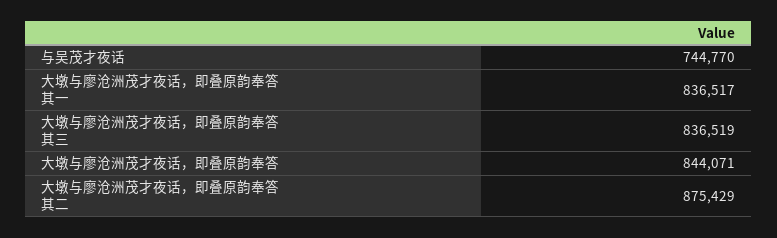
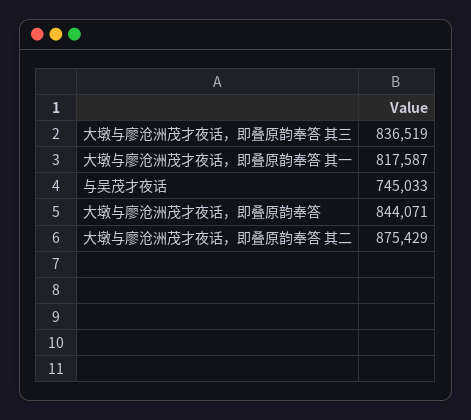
  {
-   "与吴茂才夜话": 744770,
+   "与吴茂才夜话": 745033,
-   "大墩与廖沧洲茂才夜话，即叠原韵奉答 其一": 836517,
+   "大墩与廖沧洲茂才夜话，即叠原韵奉答 其一": 817587,
    "大墩与廖沧洲茂才夜话，即叠原韵奉答 其三": 836519,
    "大墩与廖沧洲茂才夜话，即叠原韵奉答": 844071,
    "大墩与廖沧洲茂才夜话，即叠原韵奉答 其二": 875429
  }

